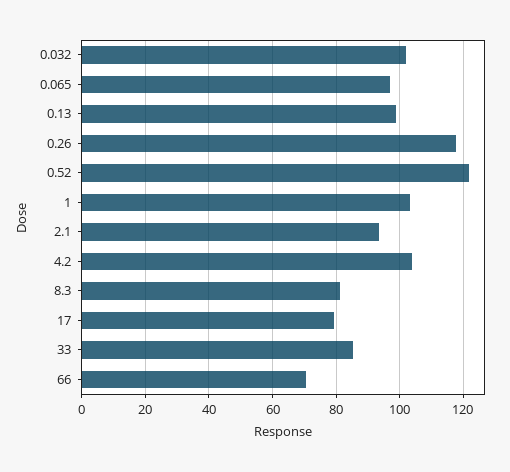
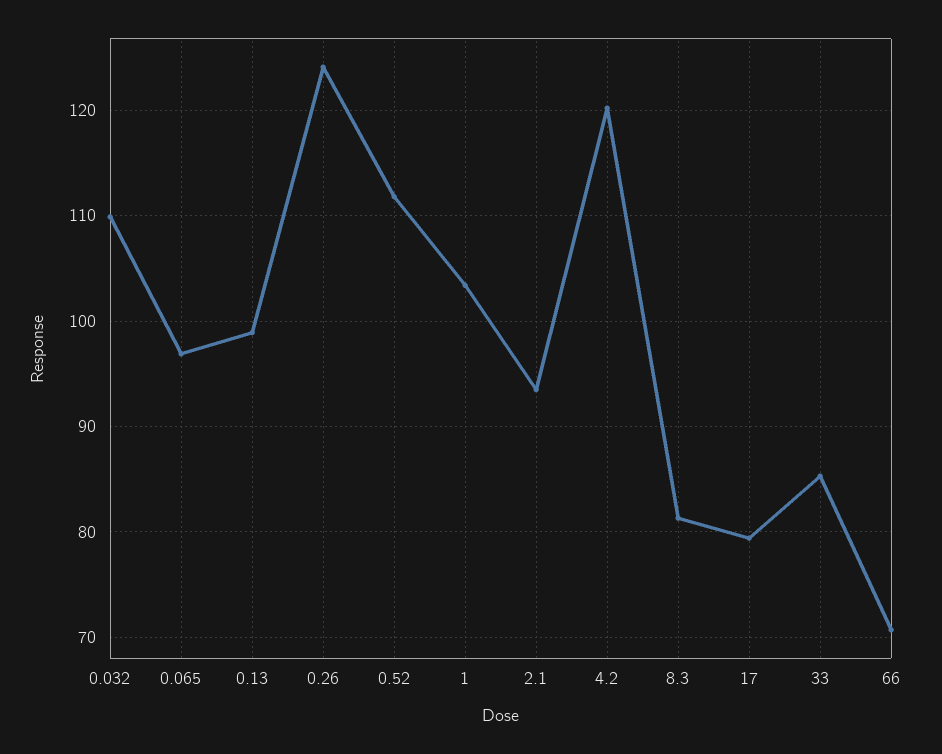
  {
-   "0.032": 102,
+   "0.032": 110,
    "0.065": 97,
    "0.13": 99,
-   "0.26": 118,
+   "0.26": 124,
-   "0.52": 122,
+   "0.52": 112,
    "1": 103,
    "2.1": 94,
-   "4.2": 104,
+   "4.2": 120,
    "8.3": 81,
    "17": 79,
    "33": 85,
    "66": 71
  }

